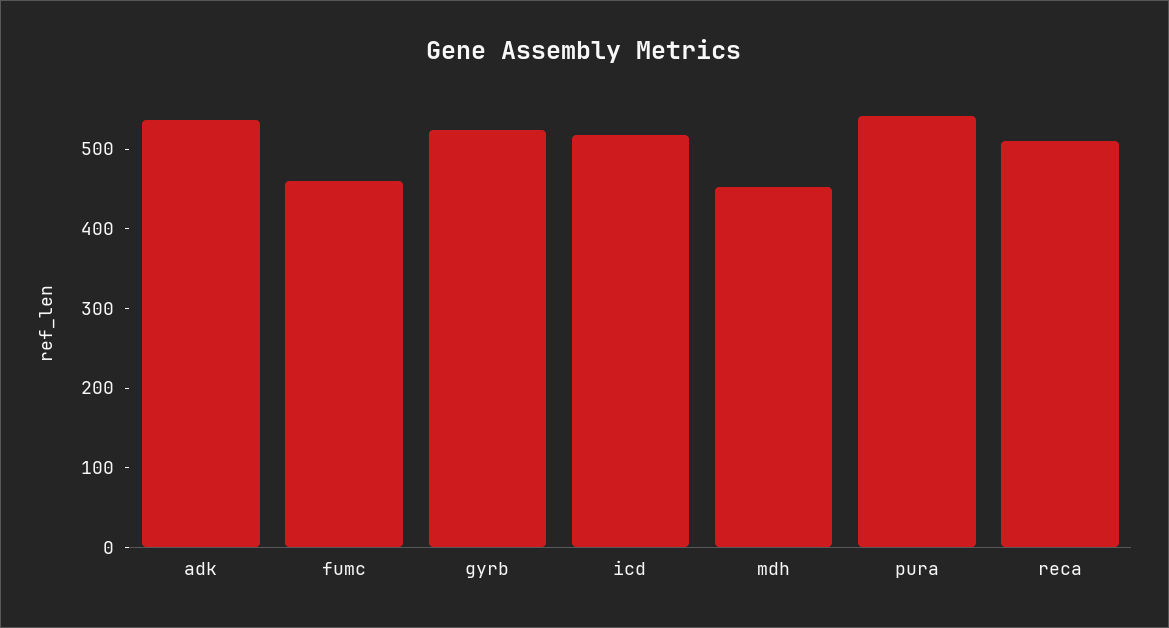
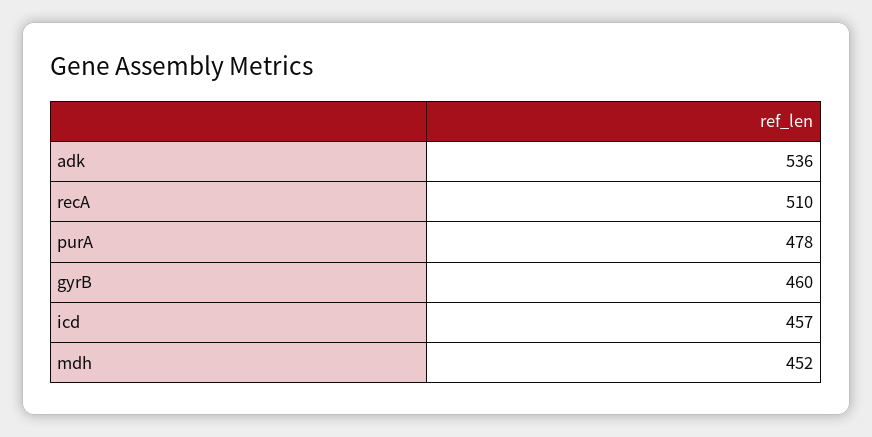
  {
    "adk": 536,
-   "fumc": 460,
-   "gyrb": 520,
+   "gyrb": 460,
-   "icd": 520,
+   "icd": 457,
    "mdh": 452,
-   "pura": 540,
+   "pura": 478,
    "reca": 510
  }

